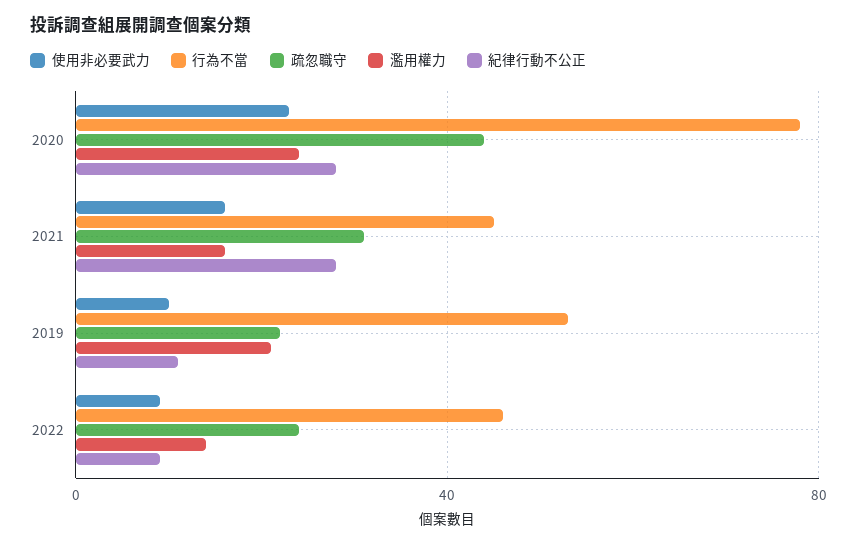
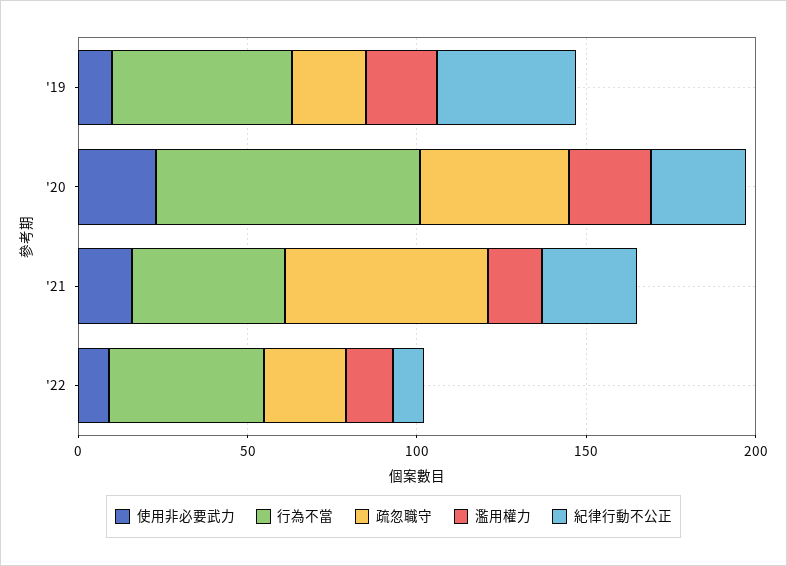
  {
    "使用非必要武力": {
      "2020": 25,
      "2021": 15,
      "2019": 10,
      "2022": 10
    },
    "行為不當": {
      "2020": 80,
      "2021": 45,
      "2019": 55,
      "2022": 45
    },
    "疏忽職守": {
      "2020": 45,
-     "2021": 30,
+     "2021": 60,
      "2019": 20,
      "2022": 25
    },
    "濫用權力": {
      "2020": 25,
      "2021": 15,
      "2019": 20,
      "2022": 15
    },
    "紀律行動不公正": {
      "2020": 30,
      "2021": 30,
-     "2019": 10,
+     "2019": 40,
      "2022": 10
    }
  }

